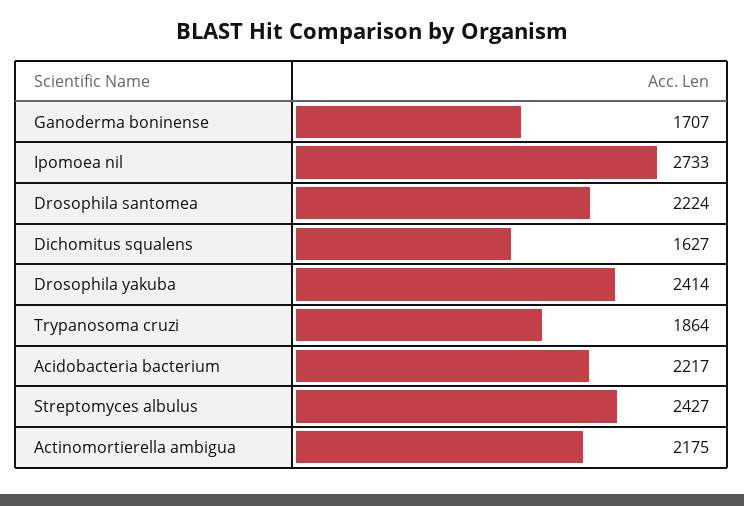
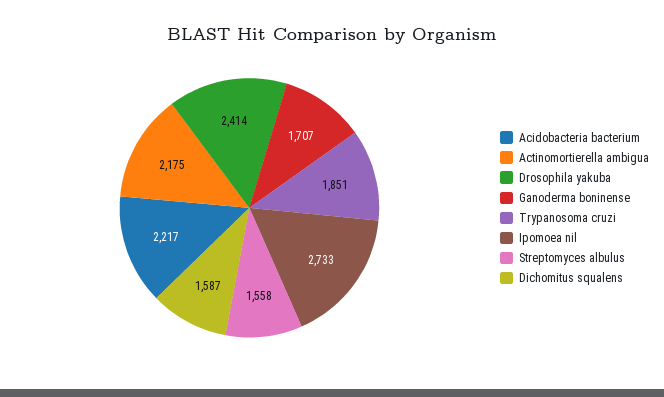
  {
    "Ganoderma boninense": 1707,
    "Ipomoea nil": 2733,
-   "Drosophila santomea": 2224,
-   "Dichomitus squalens": 1627,
+   "Dichomitus squalens": 1587,
    "Drosophila yakuba": 2414,
-   "Trypanosoma cruzi": 1864,
+   "Trypanosoma cruzi": 1851,
    "Acidobacteria bacterium": 2217,
-   "Streptomyces albulus": 2427,
+   "Streptomyces albulus": 1558,
    "Actinomortierella ambigua": 2175
  }

